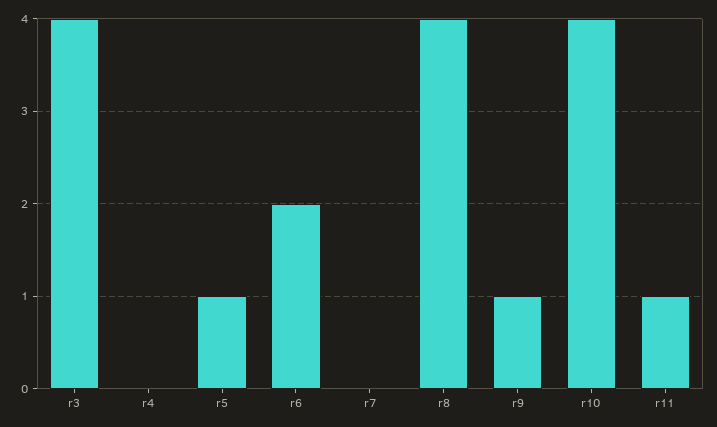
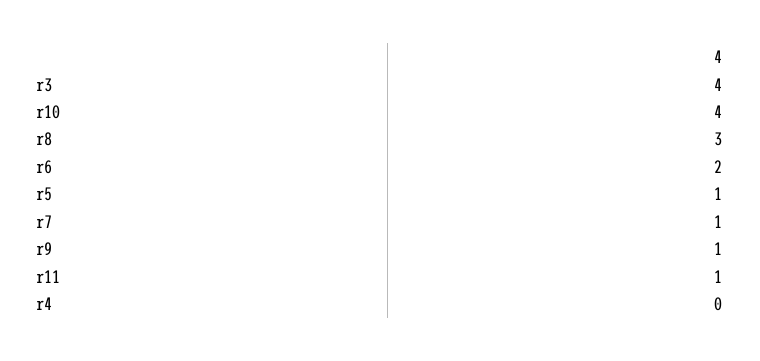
  {
    "r3": 4,
    "r4": 0,
    "r5": 1,
    "r6": 2,
-   "r7": 0,
+   "r7": 1,
-   "r8": 4,
+   "r8": 3,
    "r9": 1,
    "r10": 4,
    "r11": 1
  }

